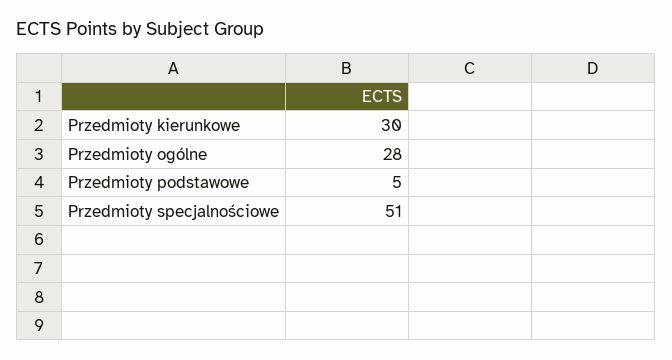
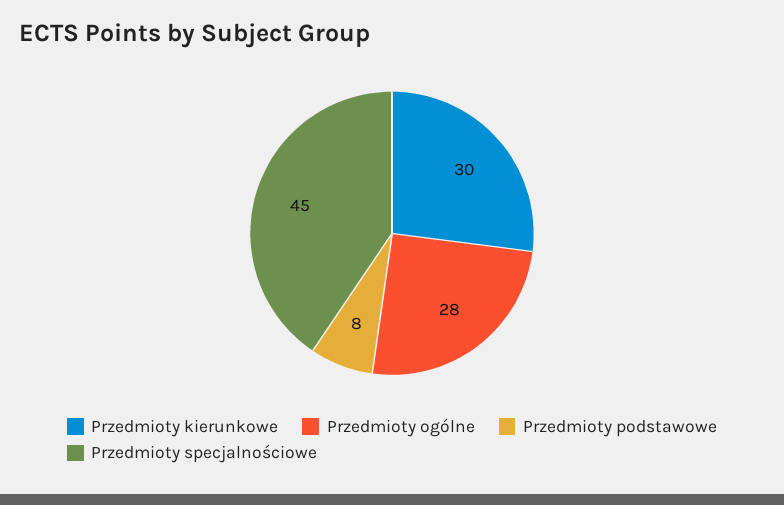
  {
    "Przedmioty kierunkowe": 30,
    "Przedmioty ogólne": 28,
-   "Przedmioty podstawowe": 5,
+   "Przedmioty podstawowe": 8,
-   "Przedmioty specjalnościowe": 51
+   "Przedmioty specjalnościowe": 45
  }

